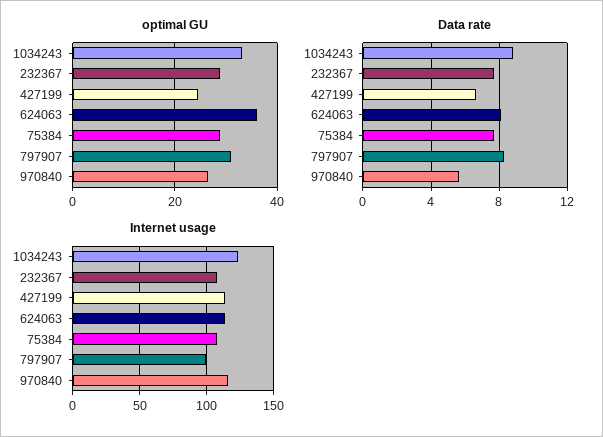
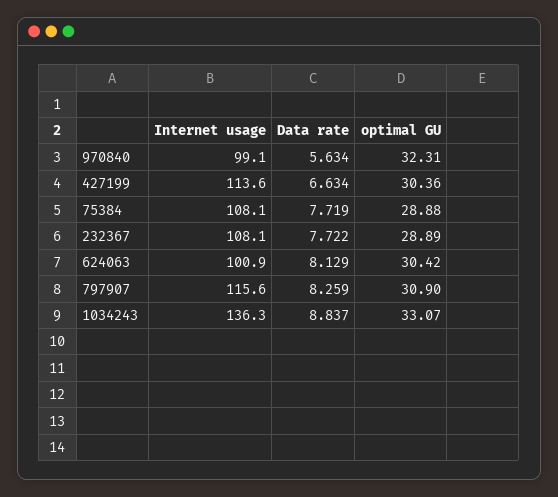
  {
    "optimal GU": {
      "1034243": 33.07,
      "232367": 28.89,
-     "427199": 24,
+     "427199": 30.36,
-     "624063": 36,
+     "624063": 30.42,
      "75384": 28.88,
      "797907": 30.9,
-     "970840": 26
+     "970840": 32.31
    },
    "Data rate": {
      "1034243": 8.837,
      "232367": 7.722,
      "427199": 6.634,
      "624063": 8.129,
      "75384": 7.719,
      "797907": 8.259,
      "970840": 5.634
    },
    "Internet usage": {
-     "1034243": 125,
+     "1034243": 136.3,
      "232367": 108.1,
      "427199": 113.6,
-     "624063": 115,
+     "624063": 100.9,
      "75384": 108.1,
-     "797907": 100,
+     "797907": 115.6,
-     "970840": 115
+     "970840": 99.1
    }
  }

